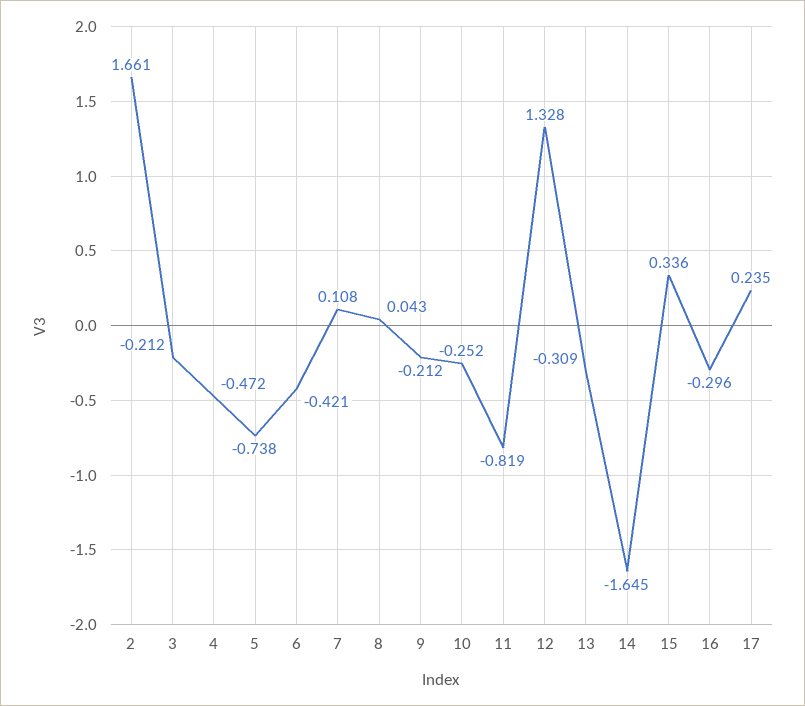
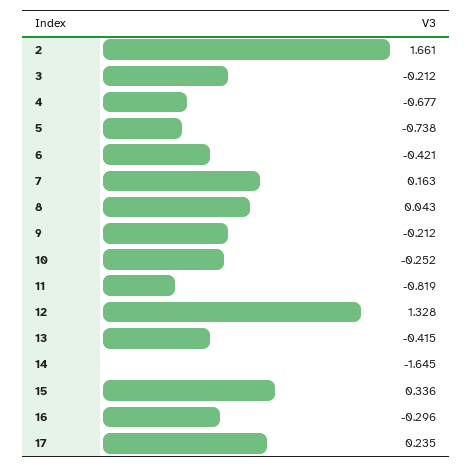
  {
    "2": 1.661,
    "3": -0.212,
-   "4": -0.472,
+   "4": -0.677,
    "5": -0.738,
    "6": -0.421,
-   "7": 0.108,
+   "7": 0.163,
    "8": 0.043,
    "9": -0.212,
    "10": -0.252,
    "11": -0.819,
    "12": 1.328,
-   "13": -0.309,
+   "13": -0.415,
    "14": -1.645,
    "15": 0.336,
    "16": -0.296,
    "17": 0.235
  }

